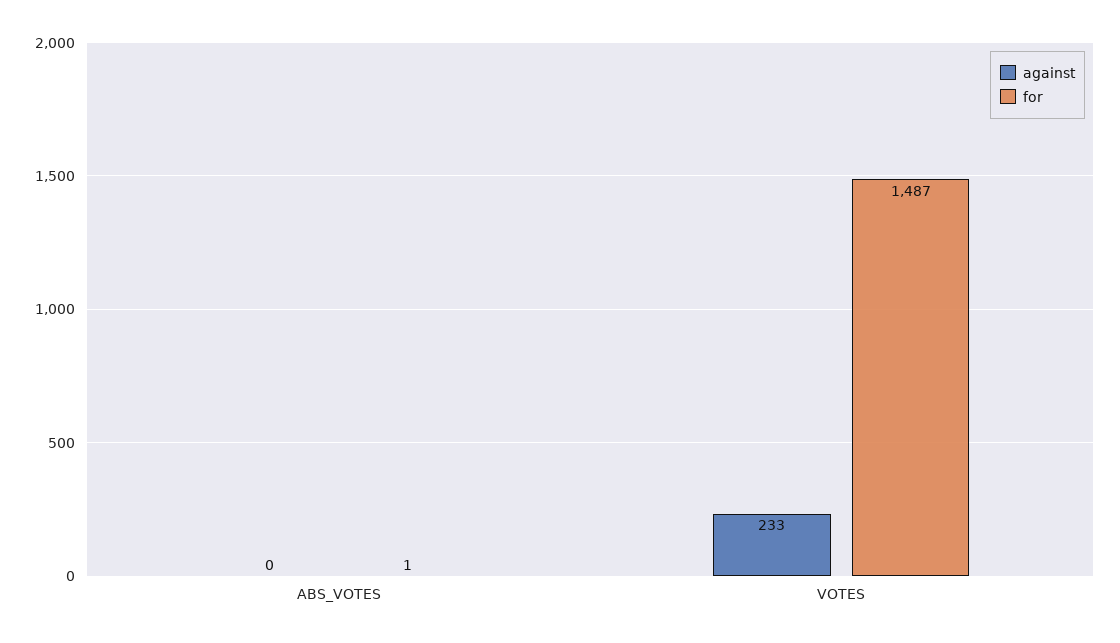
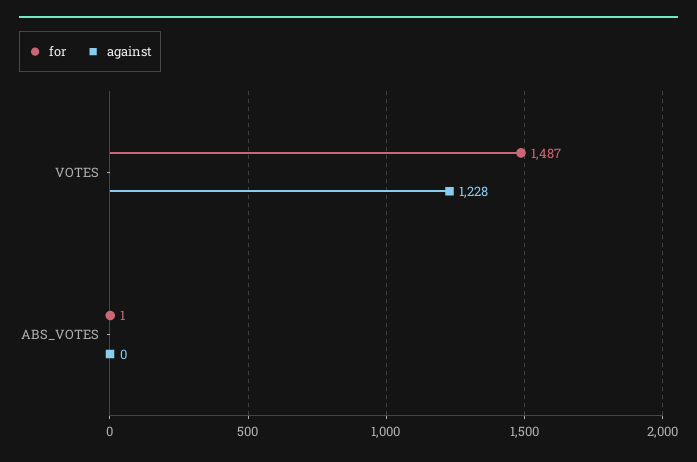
  {
    "against": {
      "ABS_VOTES": 0,
-     "VOTES": 233
+     "VOTES": 1228
    },
    "for": {
      "ABS_VOTES": 1,
      "VOTES": 1487
    }
  }

